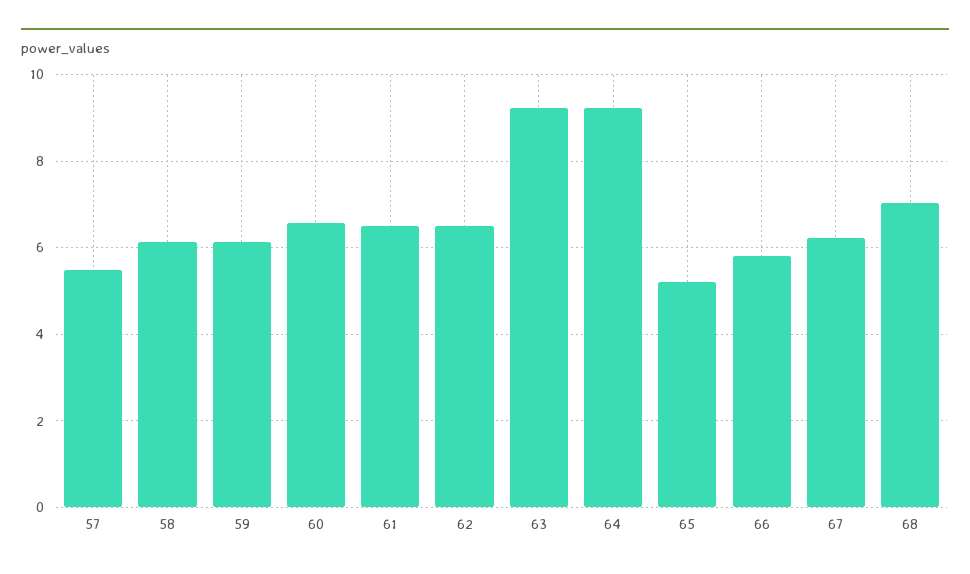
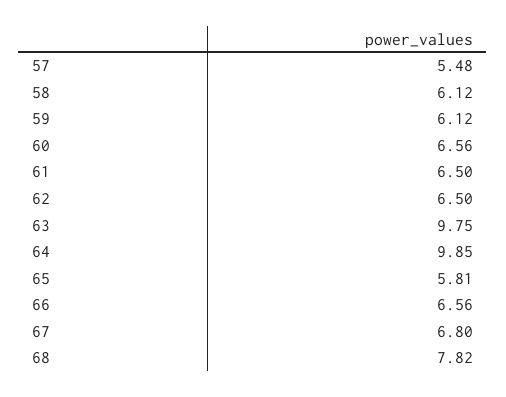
  {
    "57": 5.48,
    "58": 6.12,
    "59": 6.12,
    "60": 6.56,
    "61": 6.5,
    "62": 6.5,
-   "63": 9.2,
+   "63": 9.75,
-   "64": 9.2,
+   "64": 9.85,
-   "65": 5.2,
+   "65": 5.81,
-   "66": 5.8,
+   "66": 6.56,
-   "67": 6.2,
+   "67": 6.8,
-   "68": 7
+   "68": 7.82
  }

